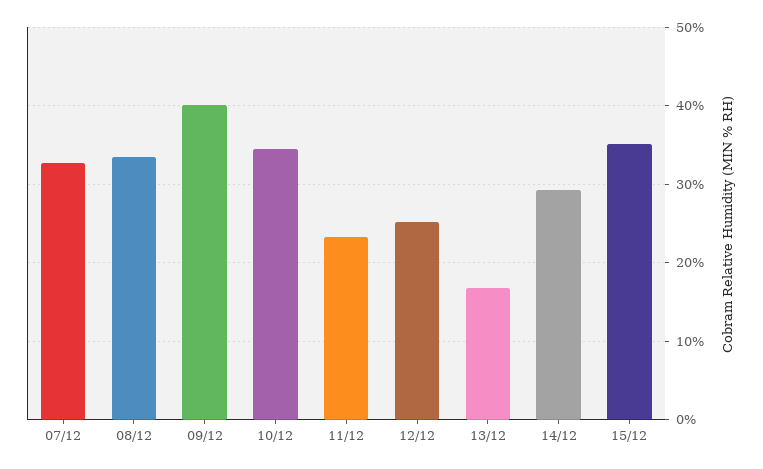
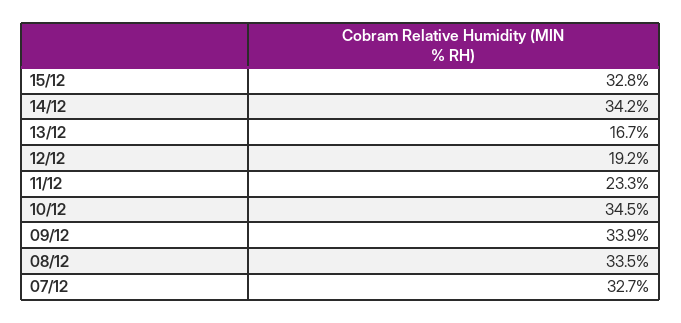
  {
    "07/12": 32.7,
    "08/12": 33.5,
-   "09/12": 40,
+   "09/12": 33.9,
    "10/12": 34.5,
    "11/12": 23.3,
-   "12/12": 25,
+   "12/12": 19.2,
    "13/12": 16.7,
-   "14/12": 29,
+   "14/12": 34.2,
-   "15/12": 35
+   "15/12": 32.8
  }

